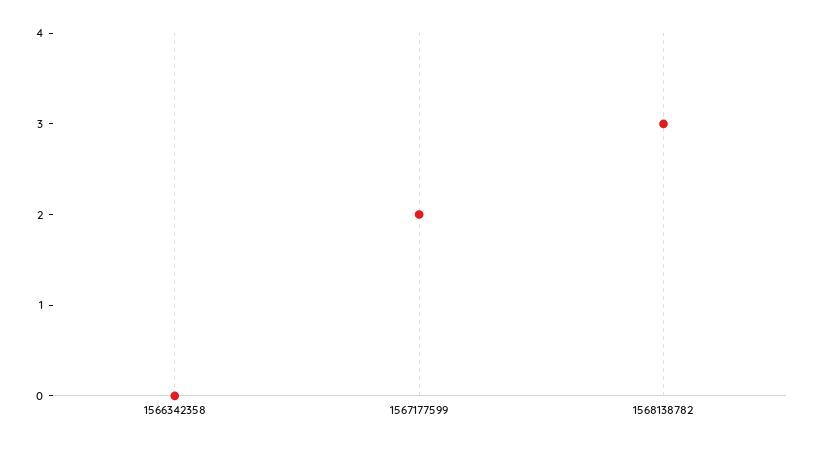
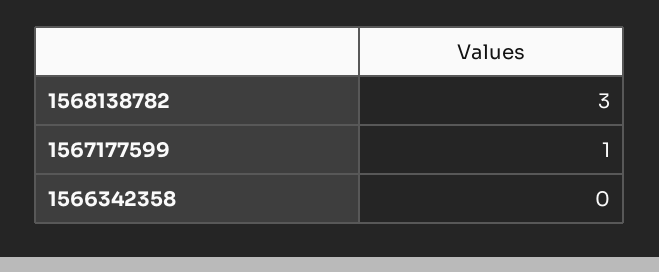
  {
    "1566342358": 0,
-   "1567177599": 2,
+   "1567177599": 1,
    "1568138782": 3
  }

